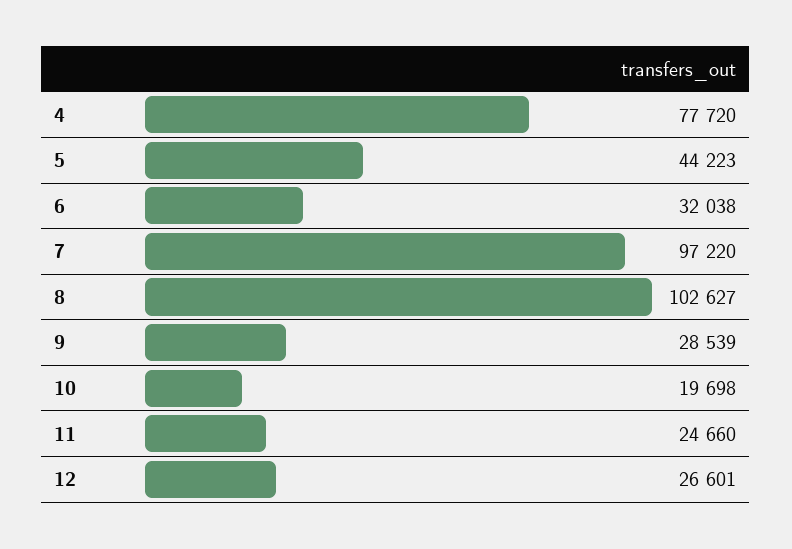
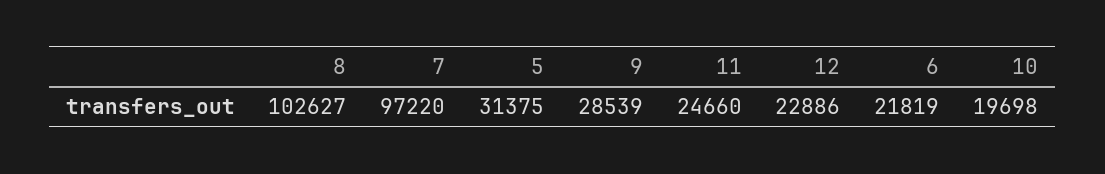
  {
-   "4": 77720,
-   "5": 44223,
+   "5": 31375,
-   "6": 32038,
+   "6": 21819,
    "7": 97220,
    "8": 102627,
    "9": 28539,
    "10": 19698,
    "11": 24660,
-   "12": 26601
+   "12": 22886
  }

